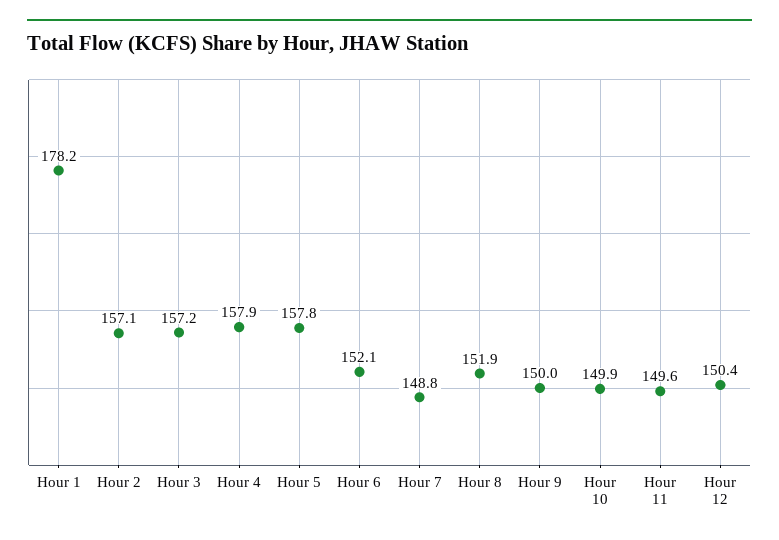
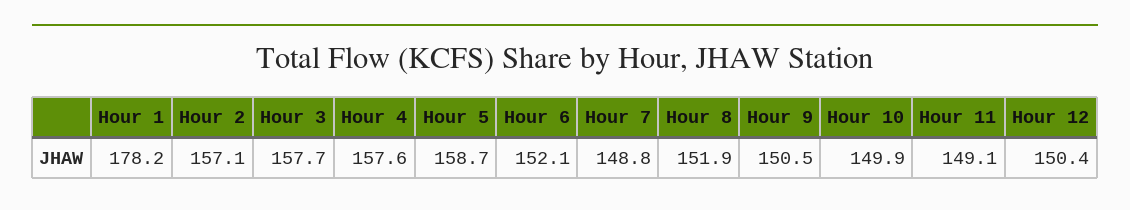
  {
    "Hour 1": 178.2,
    "Hour 2": 157.1,
-   "Hour 3": 157.2,
+   "Hour 3": 157.7,
-   "Hour 4": 157.9,
+   "Hour 4": 157.6,
-   "Hour 5": 157.8,
+   "Hour 5": 158.7,
    "Hour 6": 152.1,
    "Hour 7": 148.8,
    "Hour 8": 151.9,
-   "Hour 9": 150,
+   "Hour 9": 150.5,
    "Hour 10": 149.9,
-   "Hour 11": 149.6,
+   "Hour 11": 149.1,
    "Hour 12": 150.4
  }

